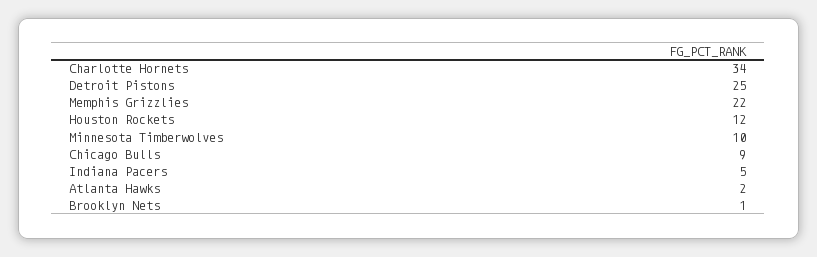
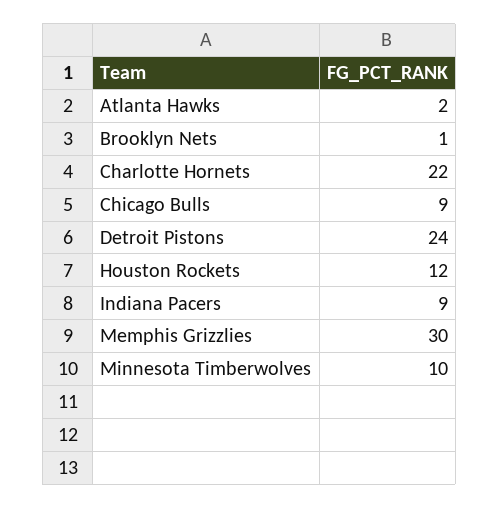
  {
-   "Charlotte Hornets": 34,
+   "Charlotte Hornets": 22,
-   "Detroit Pistons": 25,
+   "Detroit Pistons": 24,
-   "Memphis Grizzlies": 22,
+   "Memphis Grizzlies": 30,
    "Houston Rockets": 12,
    "Minnesota Timberwolves": 10,
    "Chicago Bulls": 9,
-   "Indiana Pacers": 5,
+   "Indiana Pacers": 9,
    "Atlanta Hawks": 2,
    "Brooklyn Nets": 1
  }

